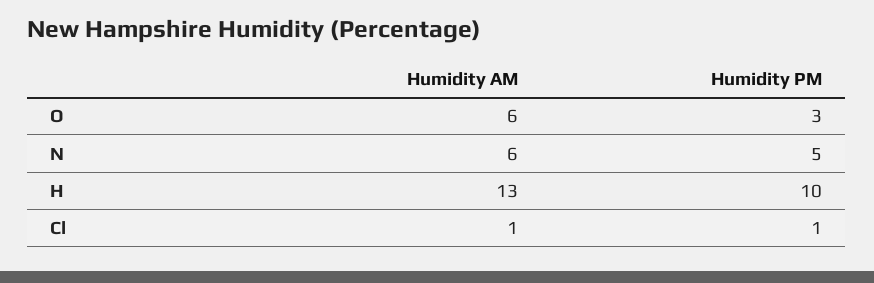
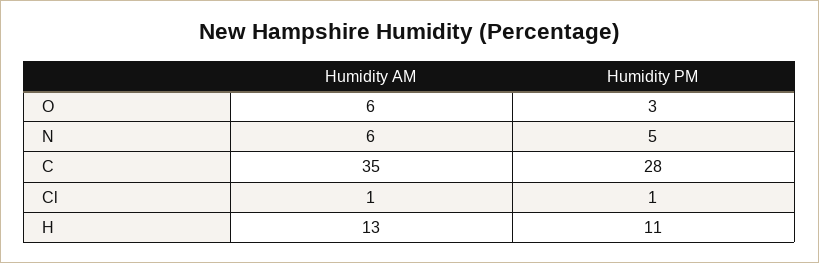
  {
    "Humidity AM": {
      "O": 6,
      "N": 6,
      "H": 13,
-     "Cl": 1
+     "Cl": 1,
+     "C": 35
    },
    "Humidity PM": {
      "O": 3,
      "N": 5,
-     "H": 10,
+     "H": 11,
-     "Cl": 1
+     "Cl": 1,
+     "C": 28
    }
  }

